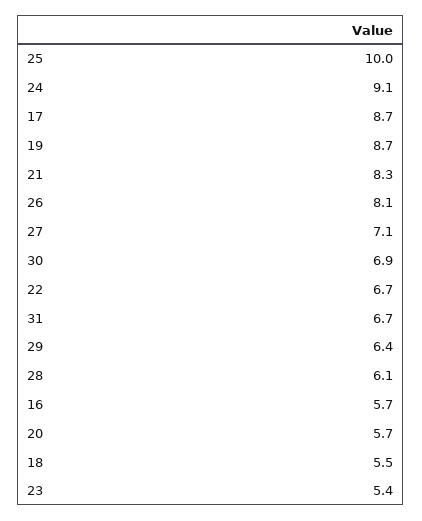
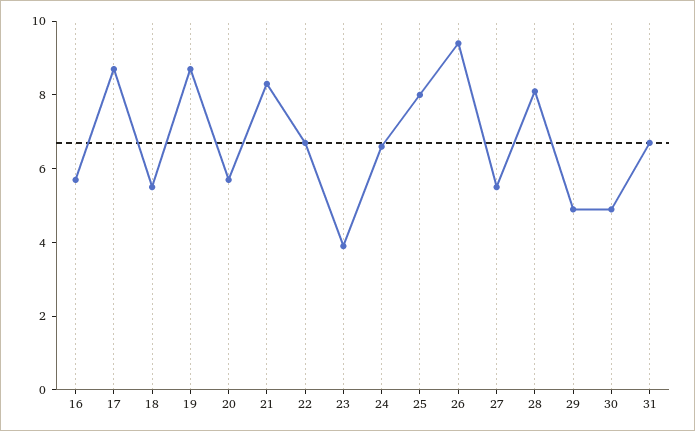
  {
-   "25": 10,
+   "25": 8,
-   "24": 9.1,
+   "24": 6.5,
    "17": 8.7,
    "19": 8.7,
    "21": 8.3,
-   "26": 8.1,
+   "26": 9.5,
-   "27": 7.1,
+   "27": 5.5,
-   "30": 6.9,
+   "30": 5,
    "22": 6.7,
    "31": 6.7,
-   "29": 6.4,
+   "29": 5,
-   "28": 6.1,
+   "28": 8,
    "16": 5.7,
    "20": 5.7,
    "18": 5.5,
-   "23": 5.4
+   "23": 4
  }

